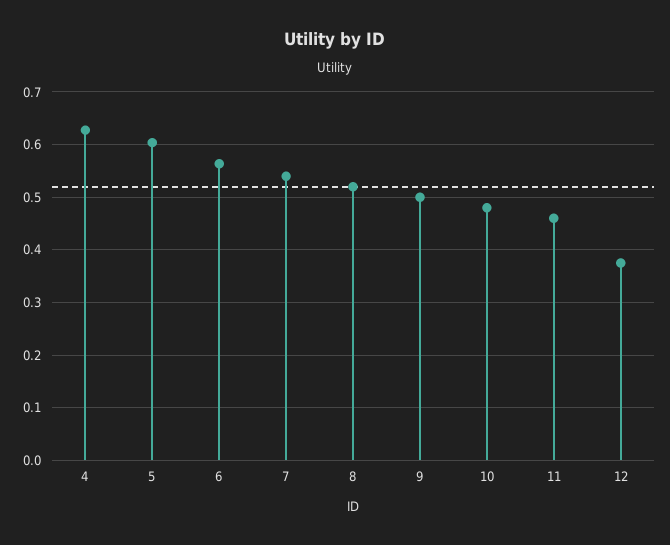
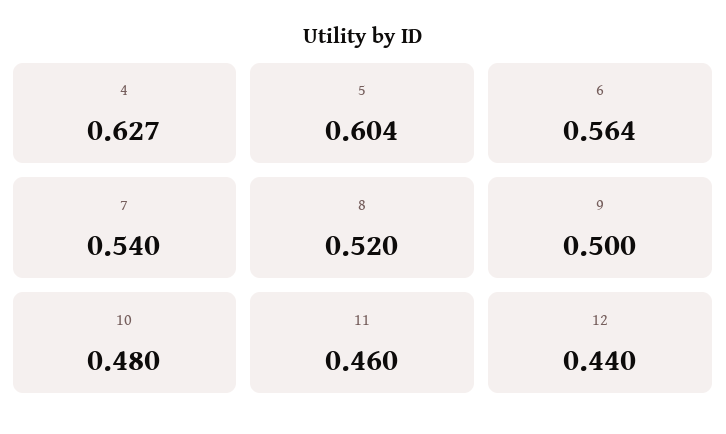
  {
    "4": 0.627,
    "5": 0.604,
    "6": 0.564,
    "7": 0.54,
    "8": 0.52,
    "9": 0.5,
    "10": 0.48,
    "11": 0.46,
-   "12": 0.38
+   "12": 0.44
  }

